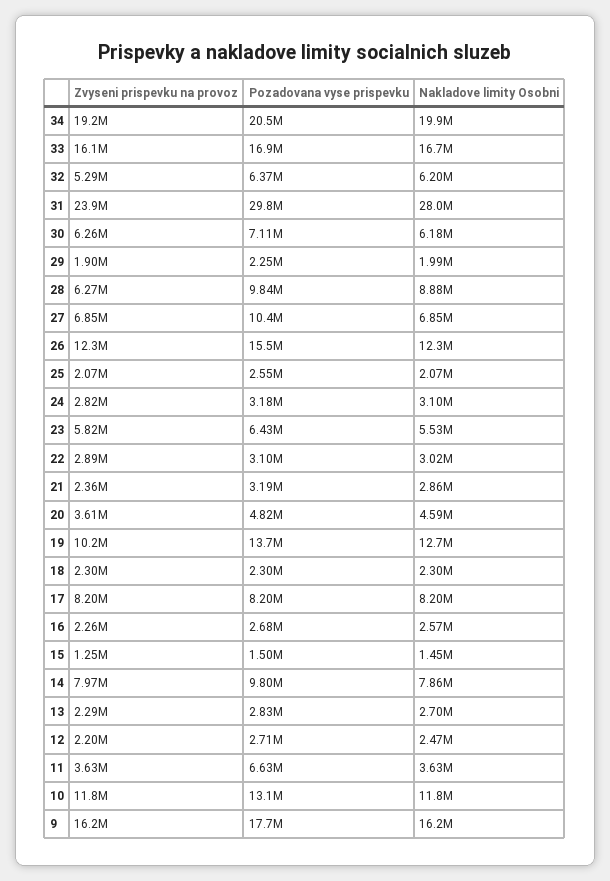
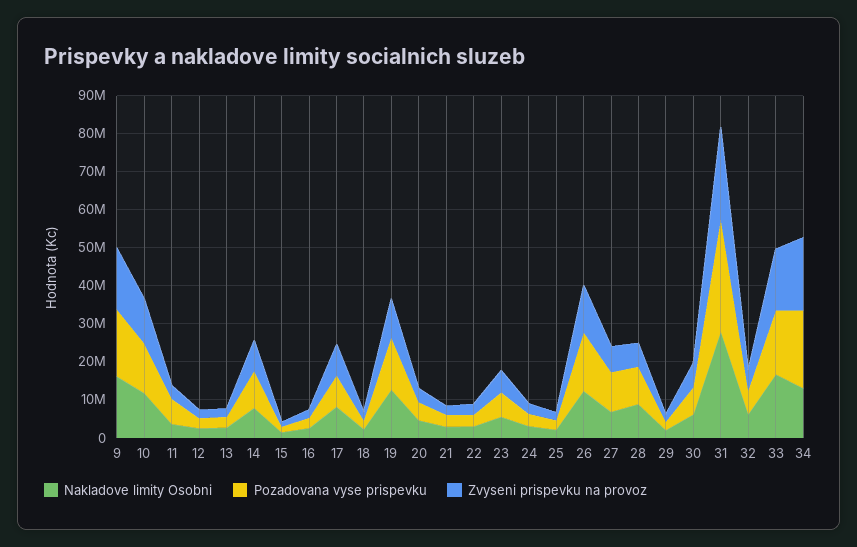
  {
    "Zvyseni prispevku na provoz": {
      "34": 19200000,
      "33": 16100000,
      "32": 5290000,
      "31": 23900000,
      "30": 6260000,
      "29": 1900000,
      "28": 6270000,
      "27": 6850000,
      "26": 12300000,
      "25": 2070000,
      "24": 2820000,
      "23": 5820000,
      "22": 2890000,
      "21": 2360000,
      "20": 3610000,
      "19": 10200000,
      "18": 2300000,
      "17": 8200000,
      "16": 2260000,
      "15": 1250000,
      "14": 7970000,
      "13": 2290000,
      "12": 2200000,
      "11": 3630000,
      "10": 11800000,
      "9": 16200000
    },
    "Pozadovana vyse prispevku": {
      "34": 20500000,
      "33": 16900000,
      "32": 6370000,
      "31": 29800000,
      "30": 7110000,
      "29": 2250000,
      "28": 9840000,
      "27": 10400000,
      "26": 15500000,
      "25": 2550000,
      "24": 3180000,
      "23": 6430000,
      "22": 3100000,
      "21": 3190000,
      "20": 4820000,
      "19": 13700000,
      "18": 2300000,
      "17": 8200000,
      "16": 2680000,
      "15": 1500000,
      "14": 9800000,
      "13": 2830000,
      "12": 2710000,
      "11": 6630000,
      "10": 13100000,
      "9": 17700000
    },
    "Nakladove limity Osobni": {
-     "34": 19900000,
+     "34": 12500000,
      "33": 16700000,
      "32": 6200000,
      "31": 28000000,
      "30": 6180000,
      "29": 1990000,
      "28": 8880000,
      "27": 6850000,
      "26": 12300000,
      "25": 2070000,
      "24": 3100000,
      "23": 5530000,
      "22": 3020000,
      "21": 2860000,
      "20": 4590000,
      "19": 12700000,
      "18": 2300000,
      "17": 8200000,
      "16": 2570000,
      "15": 1450000,
      "14": 7860000,
      "13": 2700000,
      "12": 2470000,
      "11": 3630000,
      "10": 11800000,
      "9": 16200000
    }
  }

